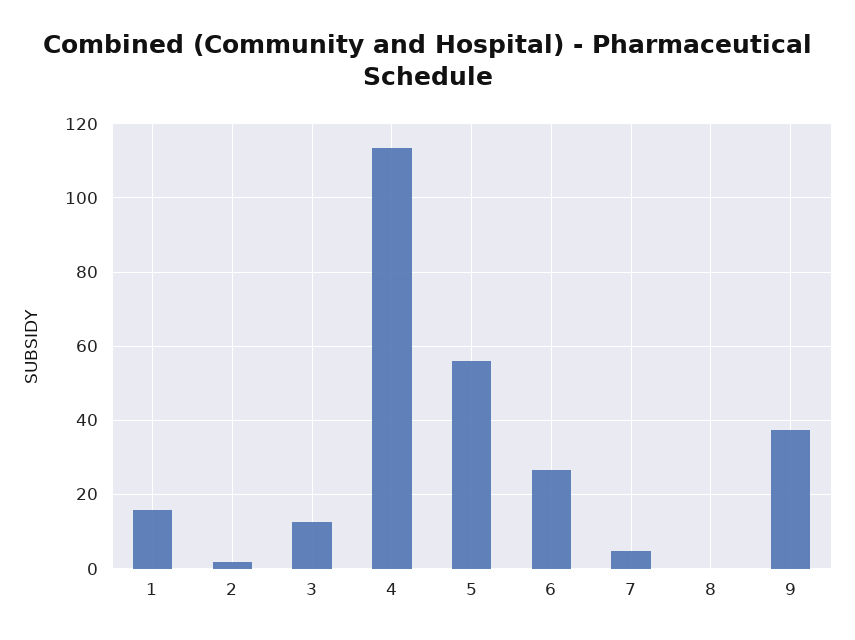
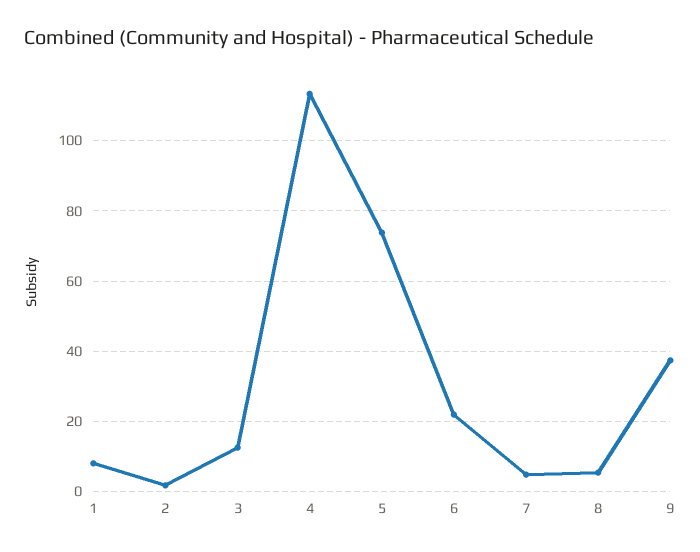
  {
-   "1": 16,
+   "1": 8,
    "2": 2,
    "3": 12,
    "4": 114,
-   "5": 56,
+   "5": 74,
-   "6": 26,
+   "6": 22,
    "7": 4,
-   "8": 0,
+   "8": 6,
    "9": 38
  }

